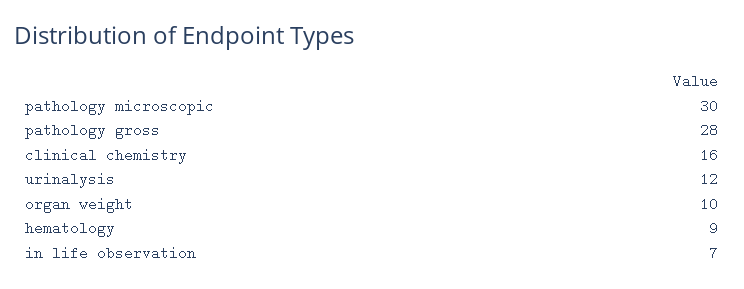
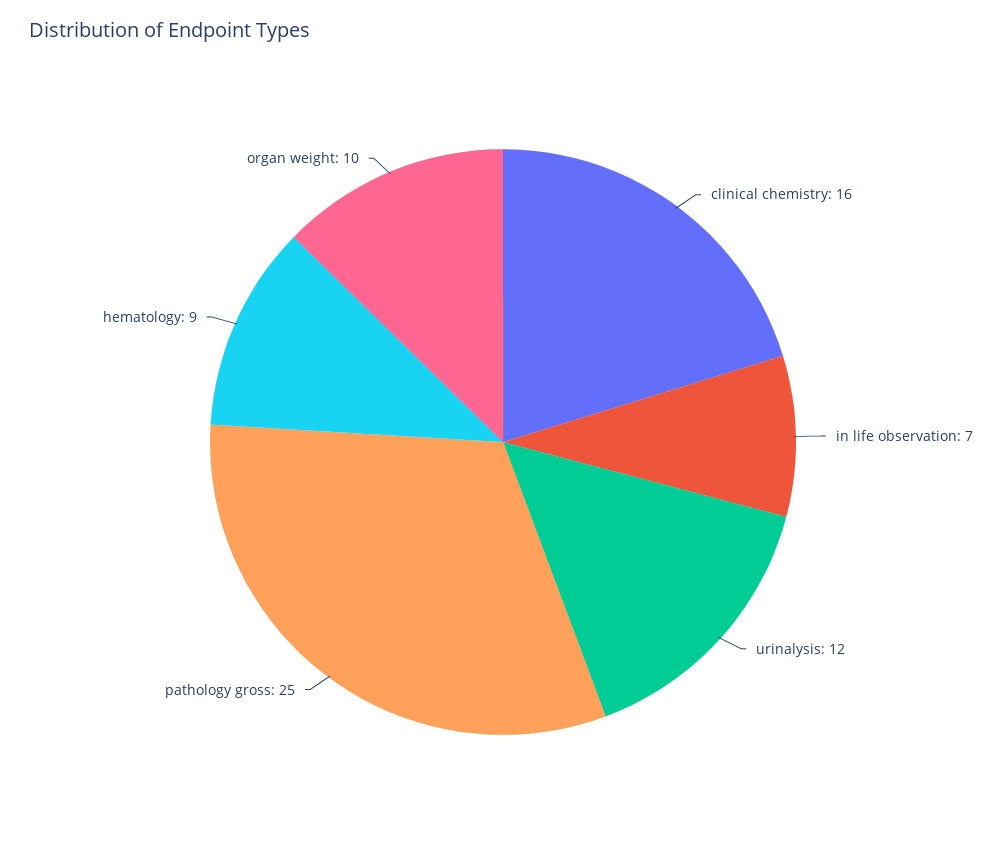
  {
-   "pathology microscopic": 30,
-   "pathology gross": 28,
+   "pathology gross": 25,
    "clinical chemistry": 16,
    "urinalysis": 12,
    "organ weight": 10,
    "hematology": 9,
    "in life observation": 7
  }

